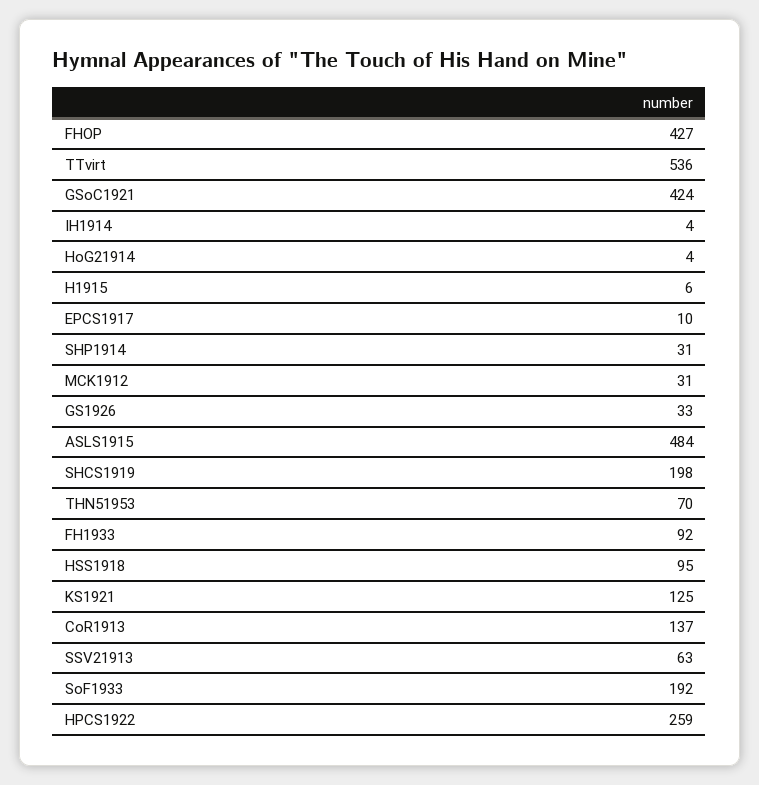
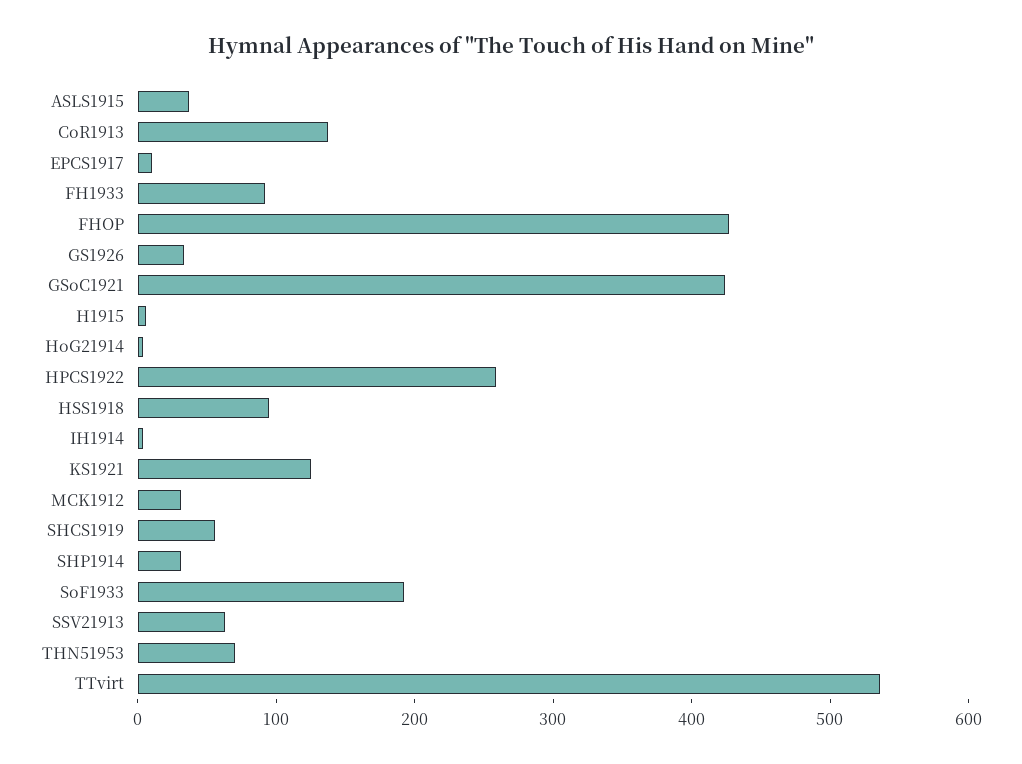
  {
    "FHOP": 427,
    "TTvirt": 536,
    "GSoC1921": 424,
    "IH1914": 4,
    "HoG21914": 4,
    "H1915": 6,
    "EPCS1917": 10,
    "SHP1914": 31,
    "MCK1912": 31,
    "GS1926": 33,
-   "ASLS1915": 484,
+   "ASLS1915": 40,
-   "SHCS1919": 198,
+   "SHCS1919": 60,
    "THN51953": 70,
    "FH1933": 92,
    "HSS1918": 95,
    "KS1921": 125,
    "CoR1913": 137,
    "SSV21913": 63,
    "SoF1933": 192,
    "HPCS1922": 259
  }

